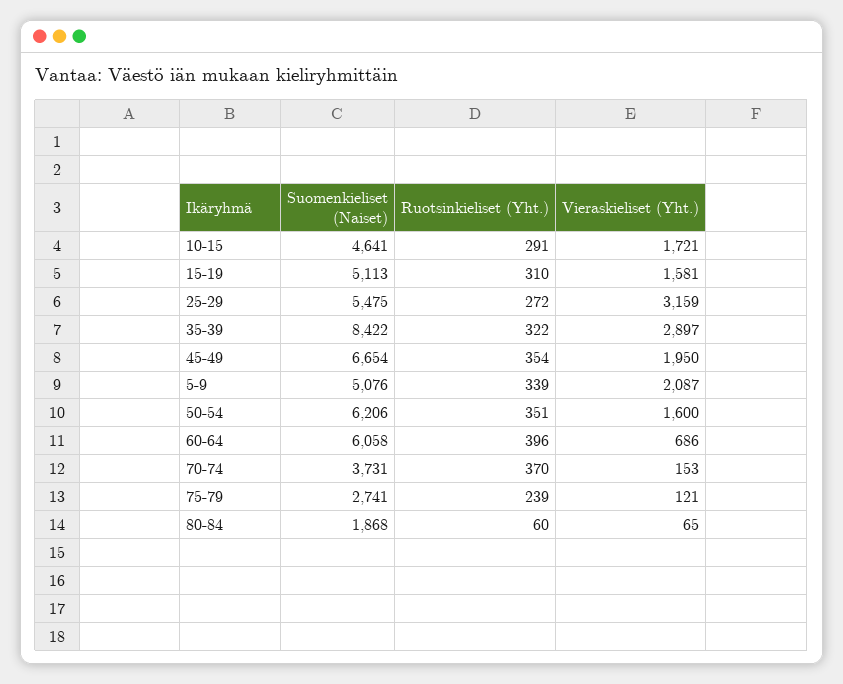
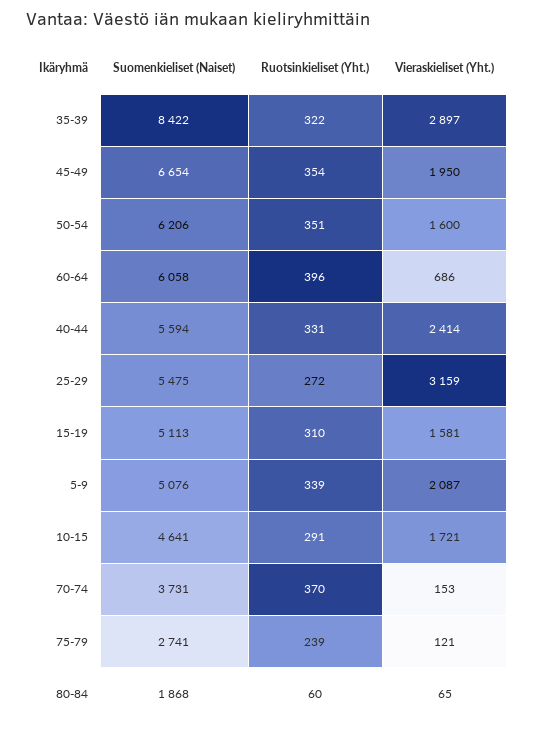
  {
    "Suomenkieliset (Naiset)": {
      "10-15": 4641,
      "15-19": 5113,
      "25-29": 5475,
      "35-39": 8422,
      "45-49": 6654,
      "5-9": 5076,
      "50-54": 6206,
      "60-64": 6058,
      "70-74": 3731,
      "75-79": 2741,
-     "80-84": 1868
+     "80-84": 1868,
+     "40-44": 5594
    },
    "Ruotsinkieliset (Yht.)": {
      "10-15": 291,
      "15-19": 310,
      "25-29": 272,
      "35-39": 322,
      "45-49": 354,
      "5-9": 339,
      "50-54": 351,
      "60-64": 396,
      "70-74": 370,
      "75-79": 239,
-     "80-84": 60
+     "80-84": 60,
+     "40-44": 331
    },
    "Vieraskieliset (Yht.)": {
      "10-15": 1721,
      "15-19": 1581,
      "25-29": 3159,
      "35-39": 2897,
      "45-49": 1950,
      "5-9": 2087,
      "50-54": 1600,
      "60-64": 686,
      "70-74": 153,
      "75-79": 121,
-     "80-84": 65
+     "80-84": 65,
+     "40-44": 2414
    }
  }

